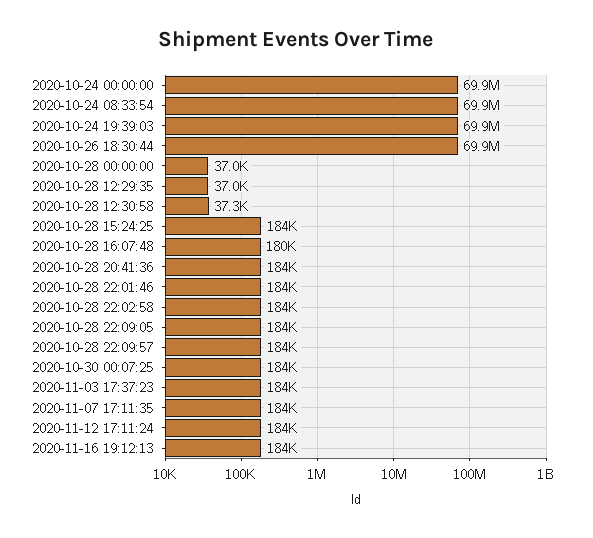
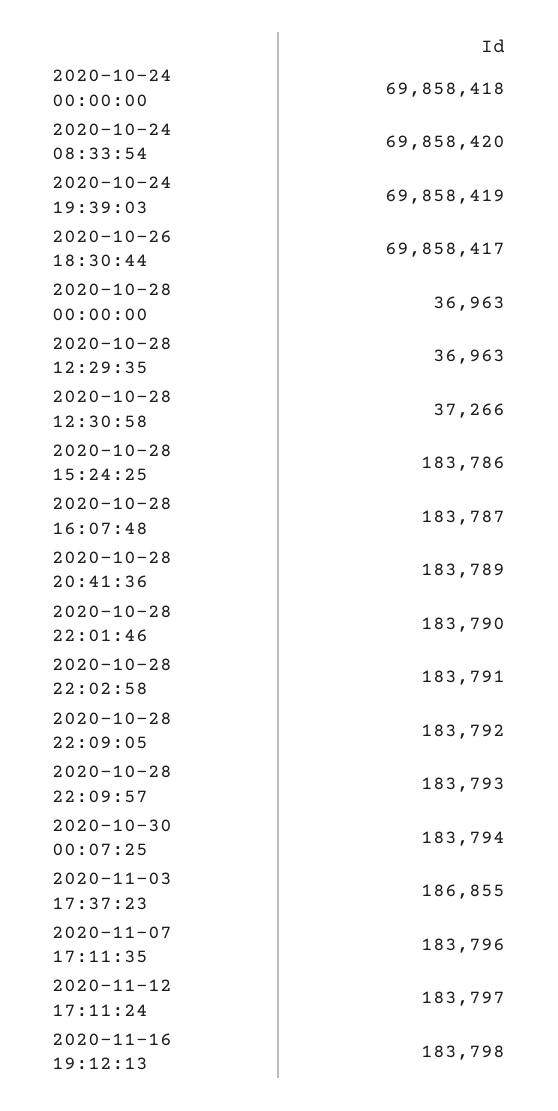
  {
    "2020-10-24 00:00:00": 69858418,
    "2020-10-24 08:33:54": 69858420,
    "2020-10-24 19:39:03": 69858419,
    "2020-10-26 18:30:44": 69858417,
    "2020-10-28 00:00:00": 36963,
    "2020-10-28 12:29:35": 36963,
    "2020-10-28 12:30:58": 37266,
    "2020-10-28 15:24:25": 183786,
-   "2020-10-28 16:07:48": 180000,
+   "2020-10-28 16:07:48": 183787,
    "2020-10-28 20:41:36": 183789,
    "2020-10-28 22:01:46": 183790,
    "2020-10-28 22:02:58": 183791,
    "2020-10-28 22:09:05": 183792,
    "2020-10-28 22:09:57": 183793,
    "2020-10-30 00:07:25": 183794,
-   "2020-11-03 17:37:23": 184000,
+   "2020-11-03 17:37:23": 186855,
    "2020-11-07 17:11:35": 183796,
    "2020-11-12 17:11:24": 183797,
    "2020-11-16 19:12:13": 183798
  }

